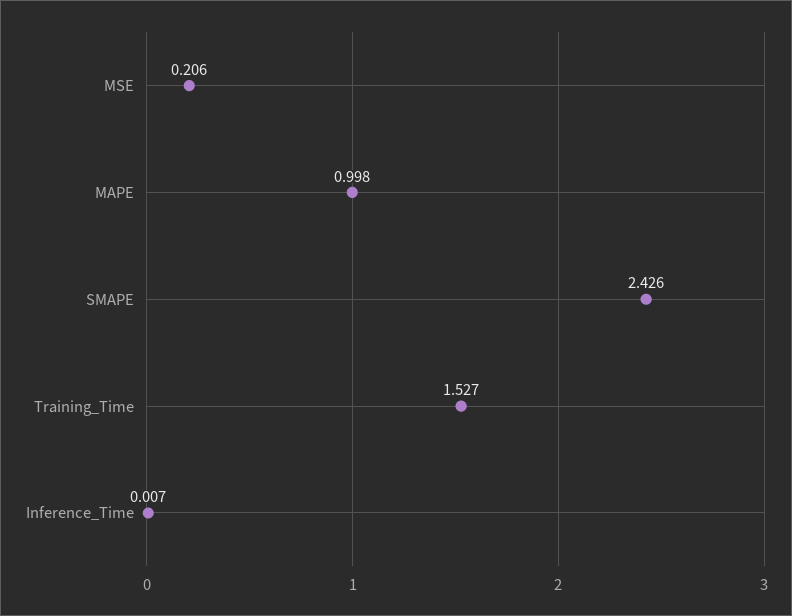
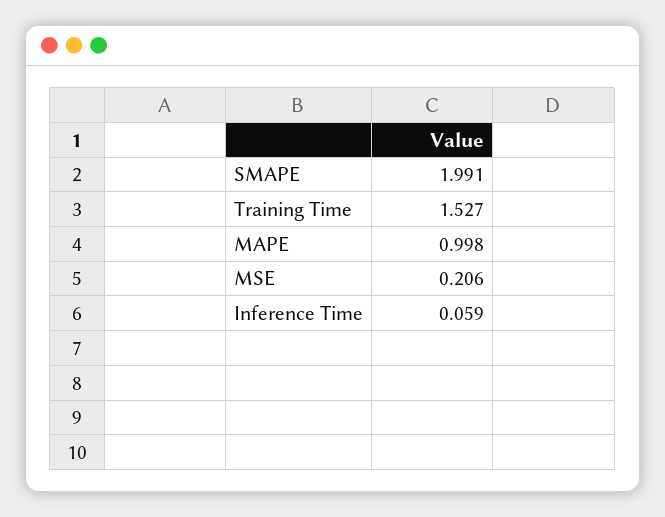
  {
    "MSE": 0.206,
    "MAPE": 0.998,
-   "SMAPE": 2.426,
+   "SMAPE": 1.991,
    "Training_Time": 1.527,
-   "Inference_Time": 0.007
+   "Inference_Time": 0.059
  }

